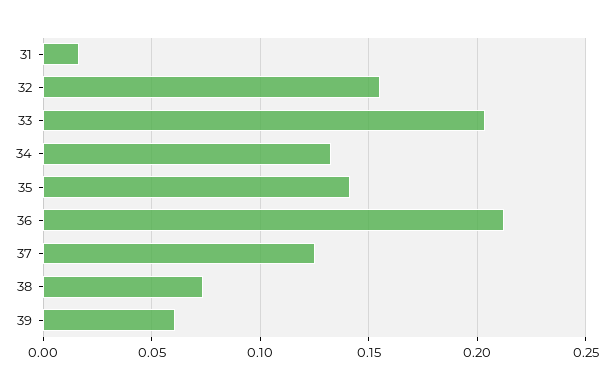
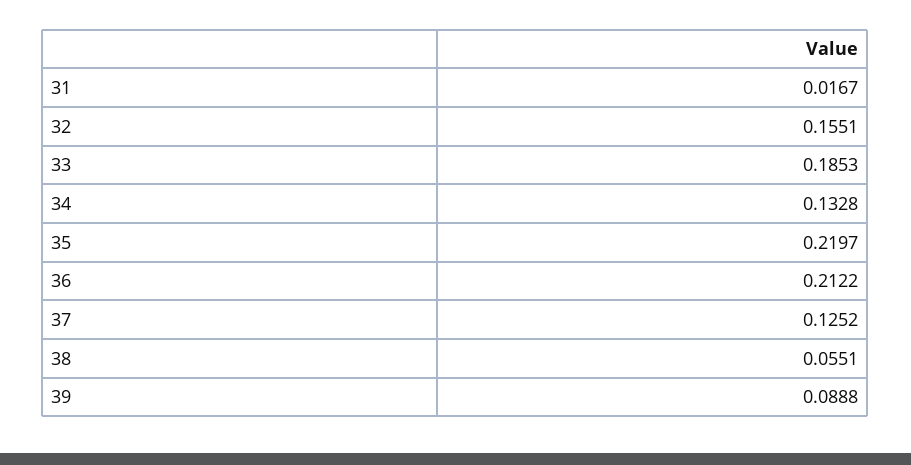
  {
    "31": 0.0167,
    "32": 0.1551,
-   "33": 0.205,
+   "33": 0.1853,
    "34": 0.1328,
-   "35": 0.14,
+   "35": 0.2197,
    "36": 0.2122,
    "37": 0.1252,
-   "38": 0.075,
+   "38": 0.0551,
-   "39": 0.06
+   "39": 0.0888
  }

